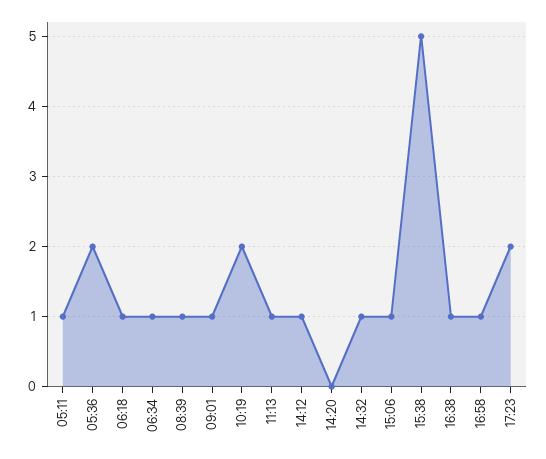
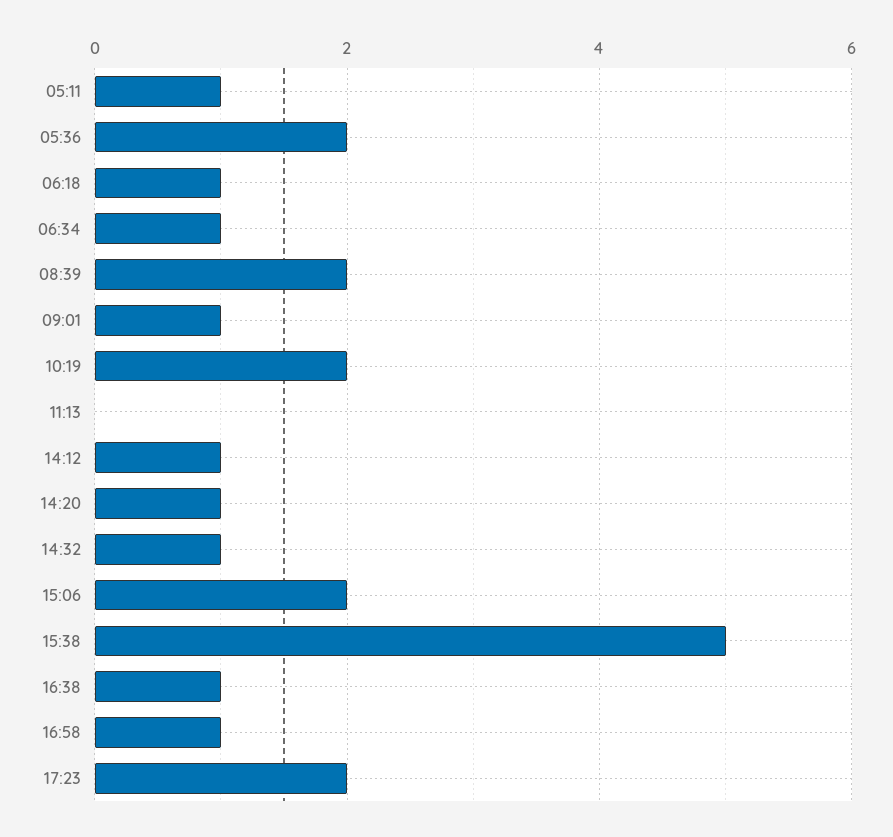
  {
    "05:11": 1,
    "05:36": 2,
    "06:18": 1,
    "06:34": 1,
-   "08:39": 1,
+   "08:39": 2,
    "09:01": 1,
    "10:19": 2,
-   "11:13": 1,
+   "11:13": 0,
    "14:12": 1,
-   "14:20": 0,
+   "14:20": 1,
    "14:32": 1,
-   "15:06": 1,
+   "15:06": 2,
    "15:38": 5,
    "16:38": 1,
    "16:58": 1,
    "17:23": 2
  }

